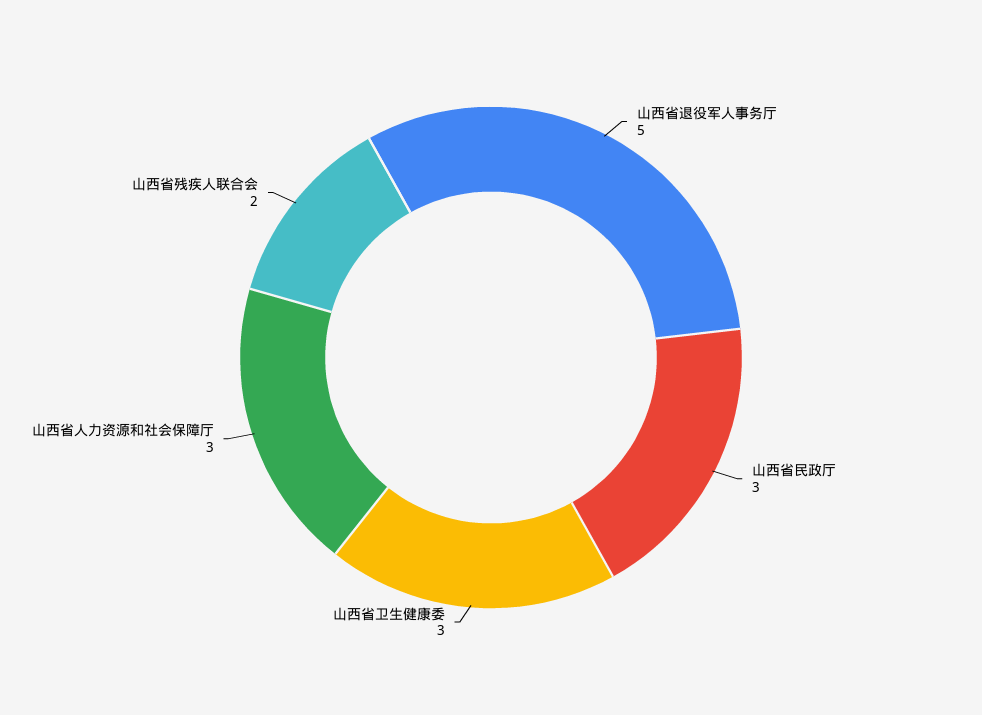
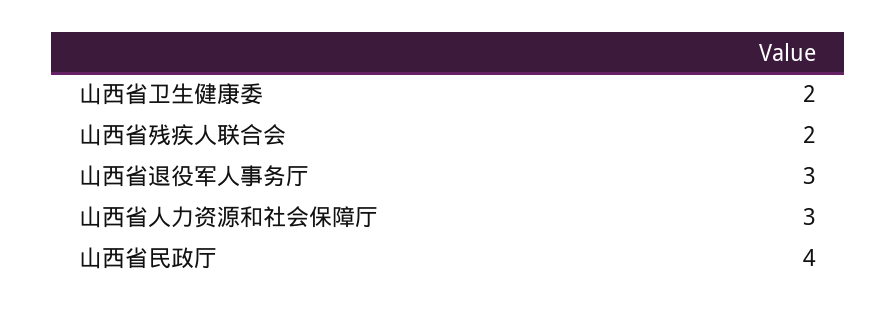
  {
-   "山西省退役军人事务厅": 5,
+   "山西省退役军人事务厅": 3,
-   "山西省民政厅": 3,
+   "山西省民政厅": 4,
-   "山西省卫生健康委": 3,
+   "山西省卫生健康委": 2,
    "山西省人力资源和社会保障厅": 3,
    "山西省残疾人联合会": 2
  }

